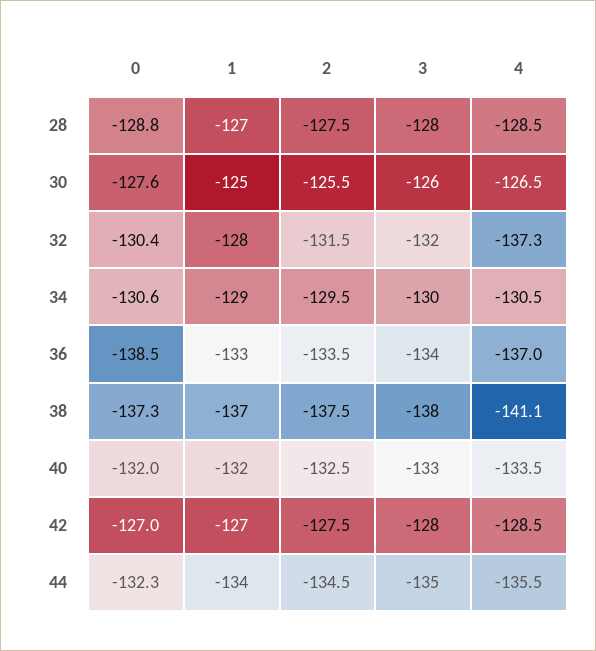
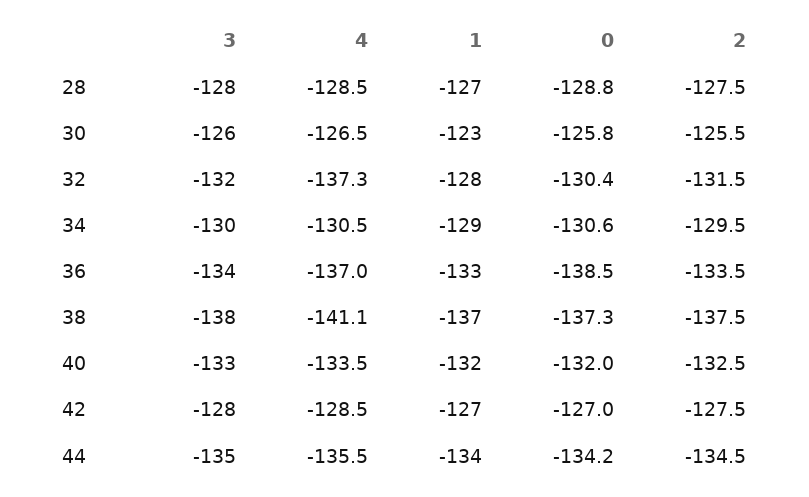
  {
    "0": {
      "28": -128.8,
-     "30": -127.6,
+     "30": -125.8,
      "32": -130.4,
      "34": -130.6,
      "36": -138.5,
      "38": -137.3,
      "40": -132,
      "42": -127,
-     "44": -132.3
+     "44": -134.2
    },
    "1": {
      "28": -127,
-     "30": -125,
+     "30": -123,
      "32": -128,
      "34": -129,
      "36": -133,
      "38": -137,
      "40": -132,
      "42": -127,
      "44": -134
    },
    "2": {
      "28": -127.5,
      "30": -125.5,
      "32": -131.5,
      "34": -129.5,
      "36": -133.5,
      "38": -137.5,
      "40": -132.5,
      "42": -127.5,
      "44": -134.5
    },
    "3": {
      "28": -128,
      "30": -126,
      "32": -132,
      "34": -130,
      "36": -134,
      "38": -138,
      "40": -133,
      "42": -128,
      "44": -135
    },
    "4": {
      "28": -128.5,
      "30": -126.5,
      "32": -137.3,
      "34": -130.5,
      "36": -137,
      "38": -141.1,
      "40": -133.5,
      "42": -128.5,
      "44": -135.5
    }
  }

